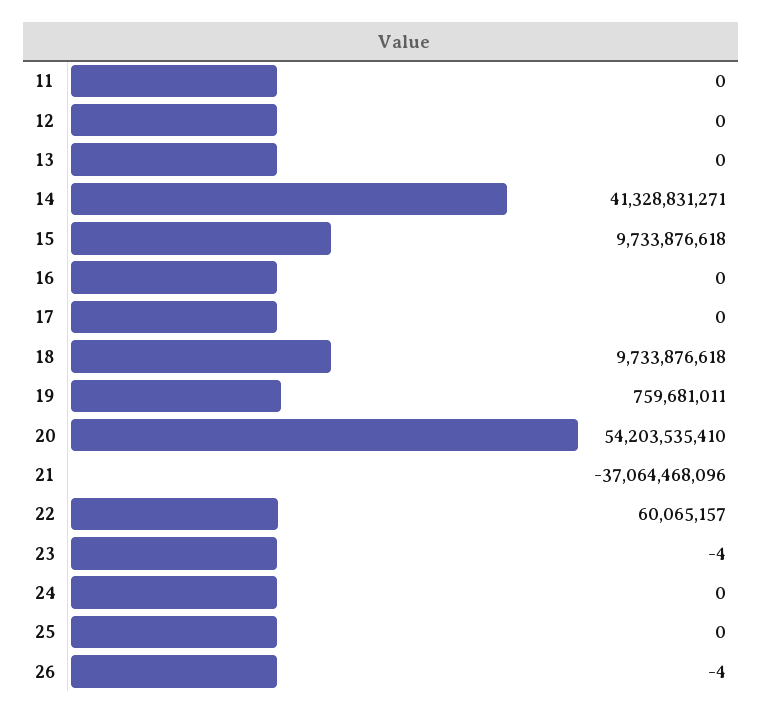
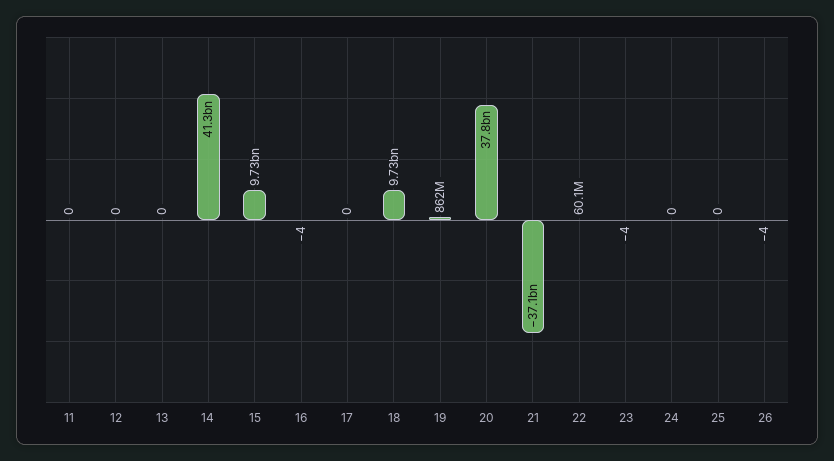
  {
    "11": 0,
    "12": 0,
    "13": 0,
    "14": 41328831271,
    "15": 9733876618,
-   "16": 0,
+   "16": -4,
    "17": 0,
    "18": 9733876618,
-   "19": 759681011,
+   "19": 862000000,
-   "20": 54203535410,
+   "20": 37800000000,
    "21": -37064468096,
    "22": 60065157,
    "23": -4,
    "24": 0,
    "25": 0,
    "26": -4
  }

